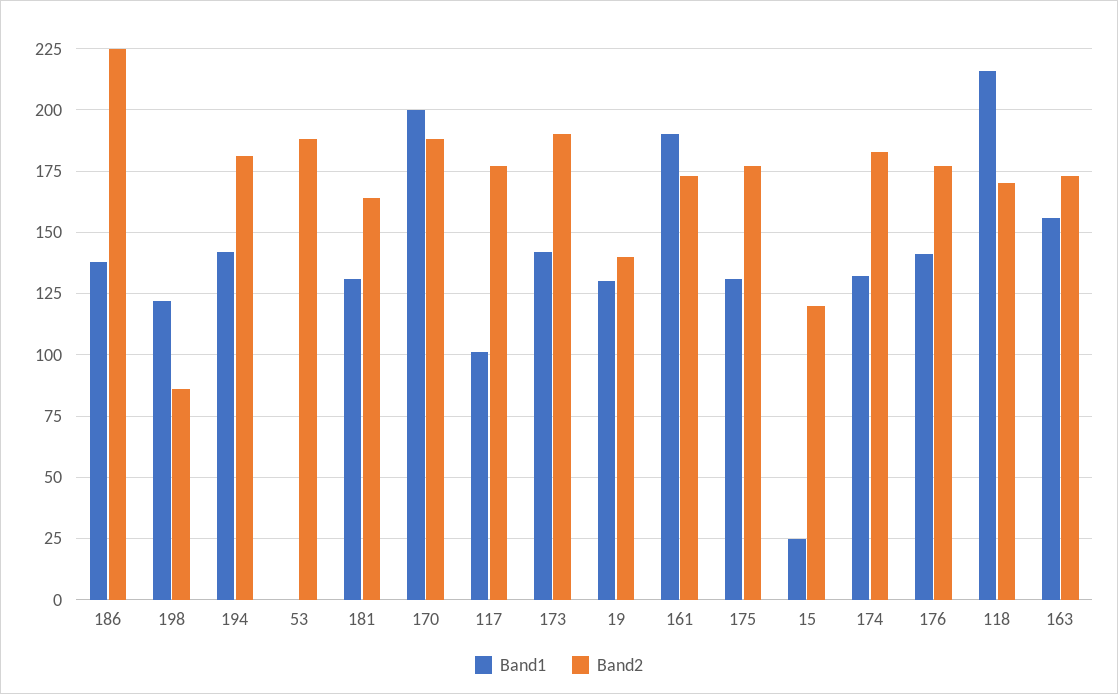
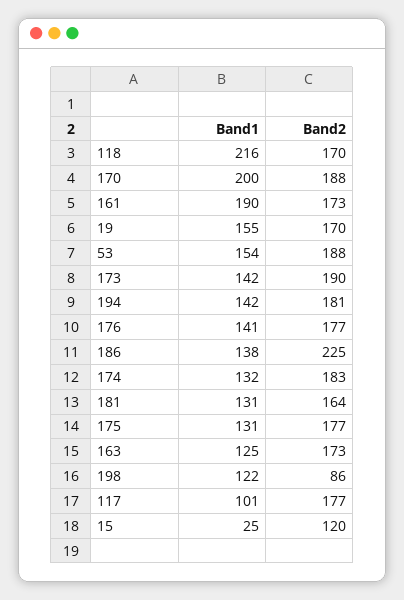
  {
    "Band1": {
      "186": 138,
      "198": 122,
      "194": 142,
-     "53": 0,
+     "53": 154,
      "181": 131,
      "170": 200,
      "117": 101,
      "173": 142,
-     "19": 130,
+     "19": 155,
      "161": 190,
      "175": 131,
      "15": 25,
      "174": 132,
      "176": 141,
      "118": 216,
-     "163": 155
+     "163": 125
    },
    "Band2": {
      "186": 225,
      "198": 86,
      "194": 181,
      "53": 188,
      "181": 164,
      "170": 188,
      "117": 177,
      "173": 190,
-     "19": 140,
+     "19": 170,
      "161": 173,
      "175": 177,
      "15": 120,
      "174": 183,
      "176": 177,
      "118": 170,
      "163": 173
    }
  }

